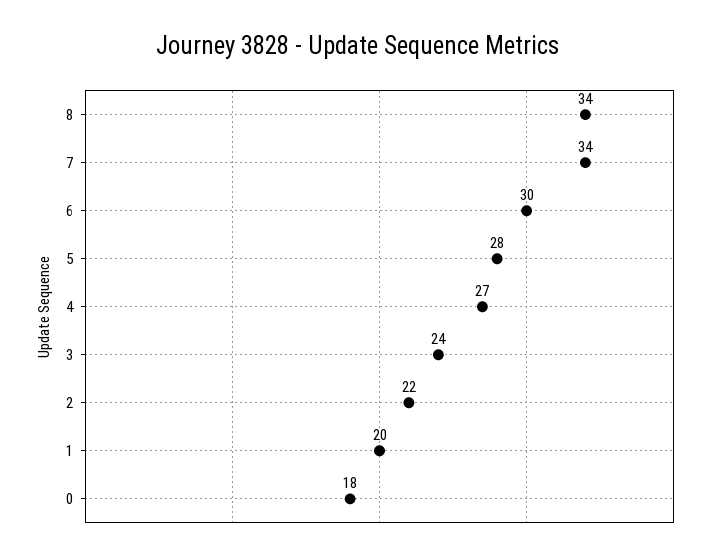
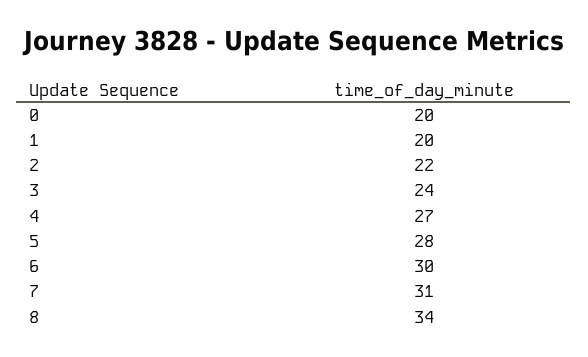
  {
    "8": 34,
-   "7": 34,
+   "7": 31,
    "6": 30,
    "5": 28,
    "4": 27,
    "3": 24,
    "2": 22,
    "1": 20,
-   "0": 18
+   "0": 20
  }

